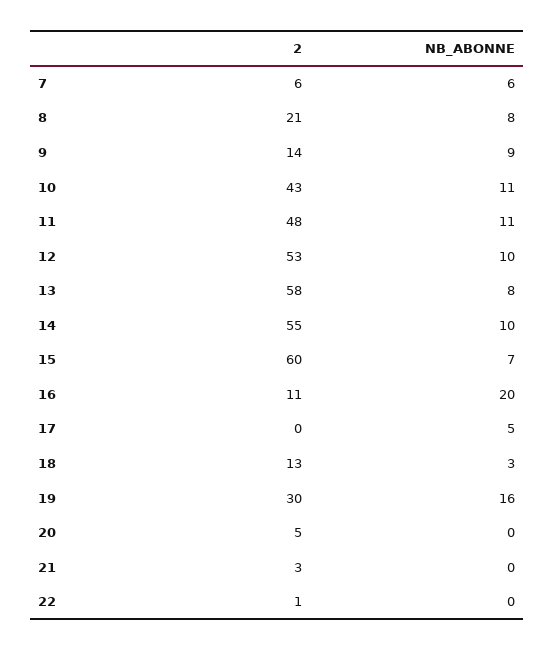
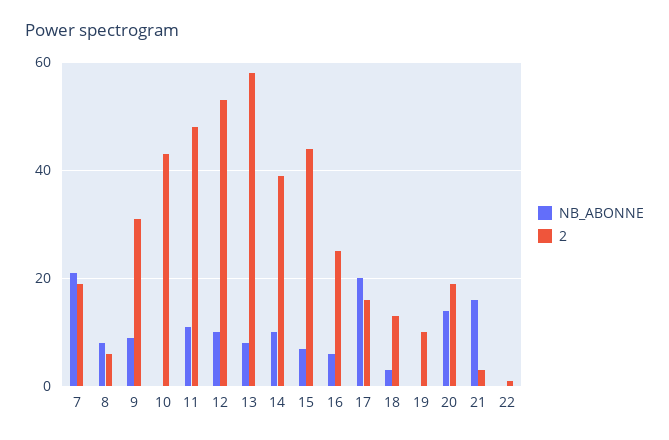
  {
    "2": {
-     "7": 6,
+     "7": 20,
-     "8": 21,
+     "8": 5,
-     "9": 14,
+     "9": 30,
      "10": 43,
      "11": 48,
      "12": 53,
      "13": 58,
-     "14": 55,
+     "14": 40,
-     "15": 60,
+     "15": 45,
-     "16": 11,
+     "16": 25,
-     "17": 0,
+     "17": 15,
      "18": 13,
-     "19": 30,
+     "19": 10,
-     "20": 5,
+     "20": 20,
      "21": 3,
      "22": 1
    },
    "NB_ABONNE": {
-     "7": 6,
+     "7": 20,
      "8": 8,
      "9": 9,
-     "10": 11,
+     "10": 0,
      "11": 11,
      "12": 10,
      "13": 8,
      "14": 10,
      "15": 7,
-     "16": 20,
+     "16": 5,
-     "17": 5,
+     "17": 20,
      "18": 3,
-     "19": 16,
+     "19": 0,
-     "20": 0,
+     "20": 15,
-     "21": 0,
+     "21": 15,
      "22": 0
    }
  }

